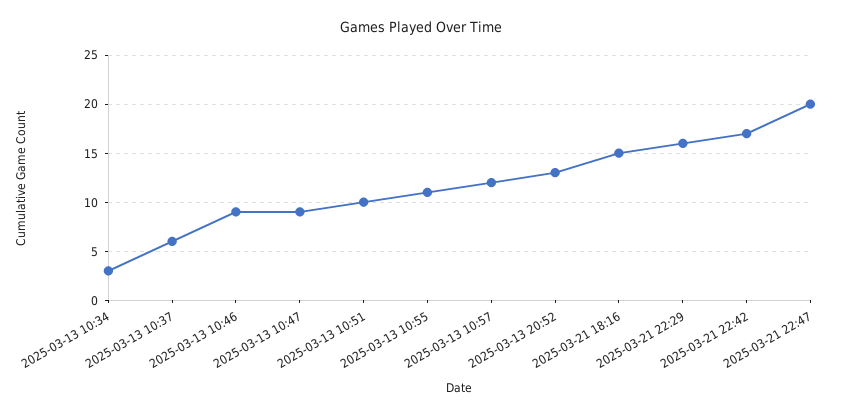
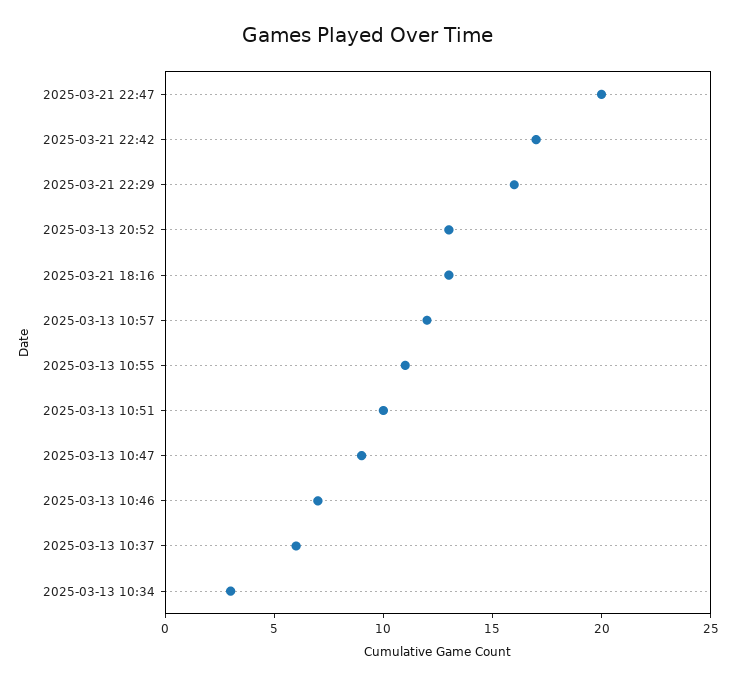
  {
    "2025-03-13 10:34": 3,
    "2025-03-13 10:37": 6,
-   "2025-03-13 10:46": 9,
+   "2025-03-13 10:46": 7,
    "2025-03-13 10:47": 9,
    "2025-03-13 10:51": 10,
    "2025-03-13 10:55": 11,
    "2025-03-13 10:57": 12,
    "2025-03-13 20:52": 13,
-   "2025-03-21 18:16": 15,
+   "2025-03-21 18:16": 13,
    "2025-03-21 22:29": 16,
    "2025-03-21 22:42": 17,
    "2025-03-21 22:47": 20
  }

